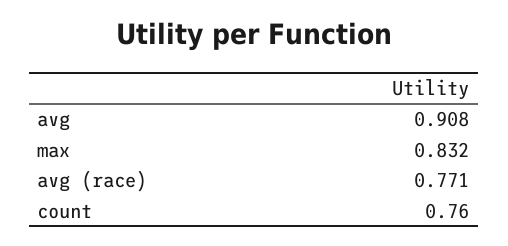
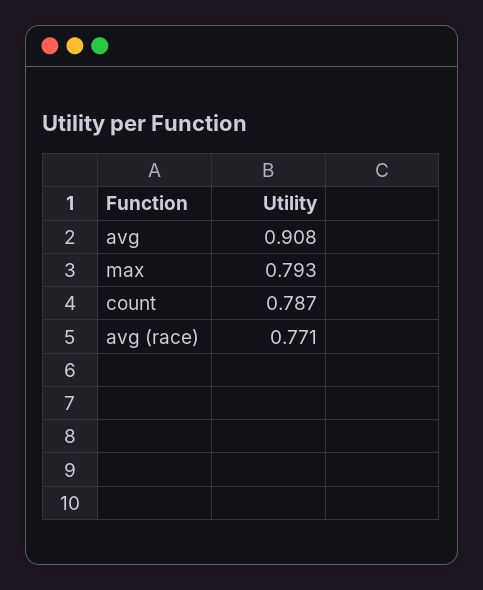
  {
    "avg": 0.908,
-   "max": 0.832,
+   "max": 0.793,
    "avg (race)": 0.771,
-   "count": 0.76
+   "count": 0.787
  }

